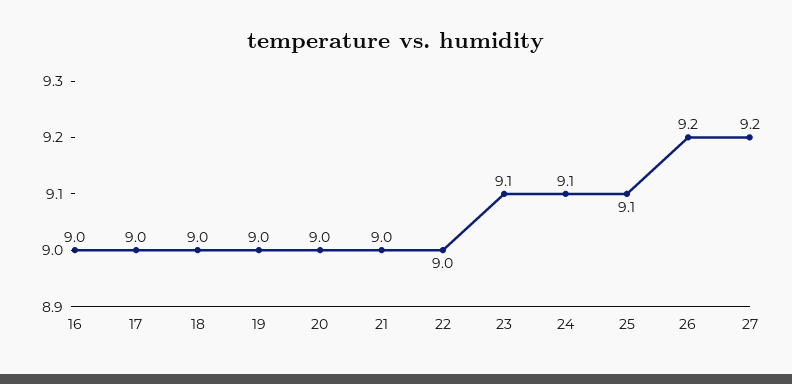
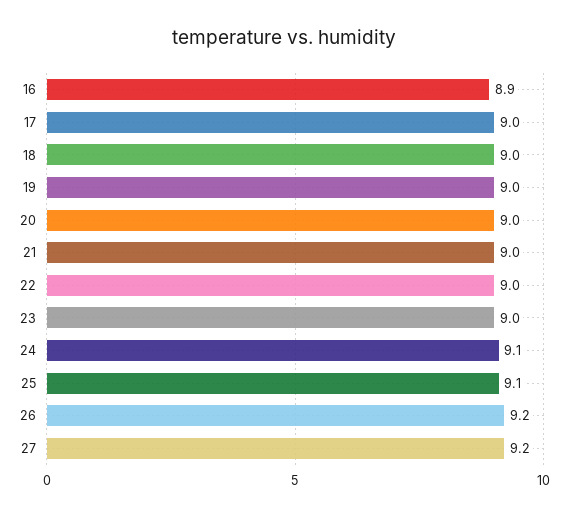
  {
-   "16": 9,
+   "16": 8.9,
    "17": 9,
    "18": 9,
    "19": 9,
    "20": 9,
    "21": 9,
    "22": 9,
-   "23": 9.1,
+   "23": 9,
    "24": 9.1,
    "25": 9.1,
    "26": 9.2,
    "27": 9.2
  }

